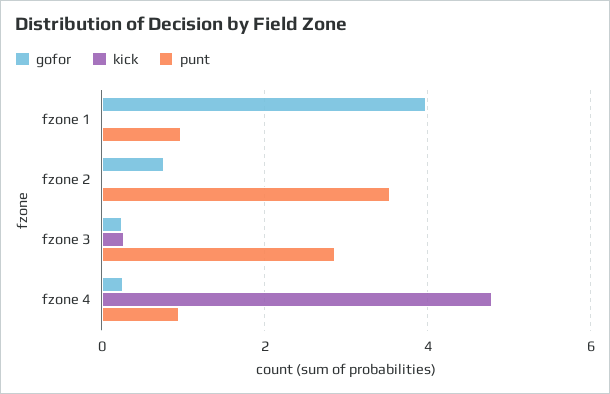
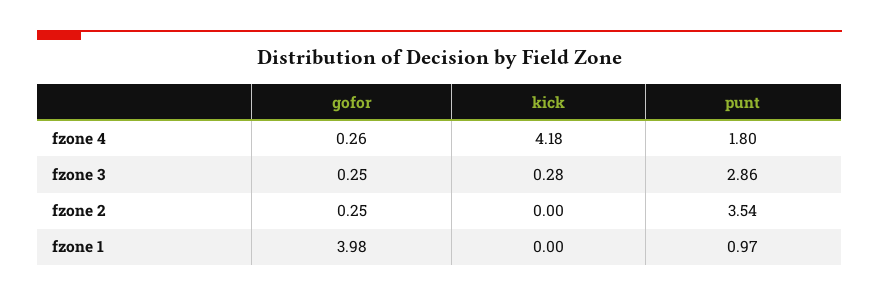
  {
    "gofor": {
      "fzone 1": 3.98,
-     "fzone 2": 0.8,
+     "fzone 2": 0.25,
      "fzone 3": 0.25,
      "fzone 4": 0.26
    },
    "kick": {
      "fzone 1": 0,
      "fzone 2": 0,
      "fzone 3": 0.28,
-     "fzone 4": 4.8
+     "fzone 4": 4.18
    },
    "punt": {
      "fzone 1": 0.97,
      "fzone 2": 3.54,
      "fzone 3": 2.86,
-     "fzone 4": 1
+     "fzone 4": 1.8
    }
  }

